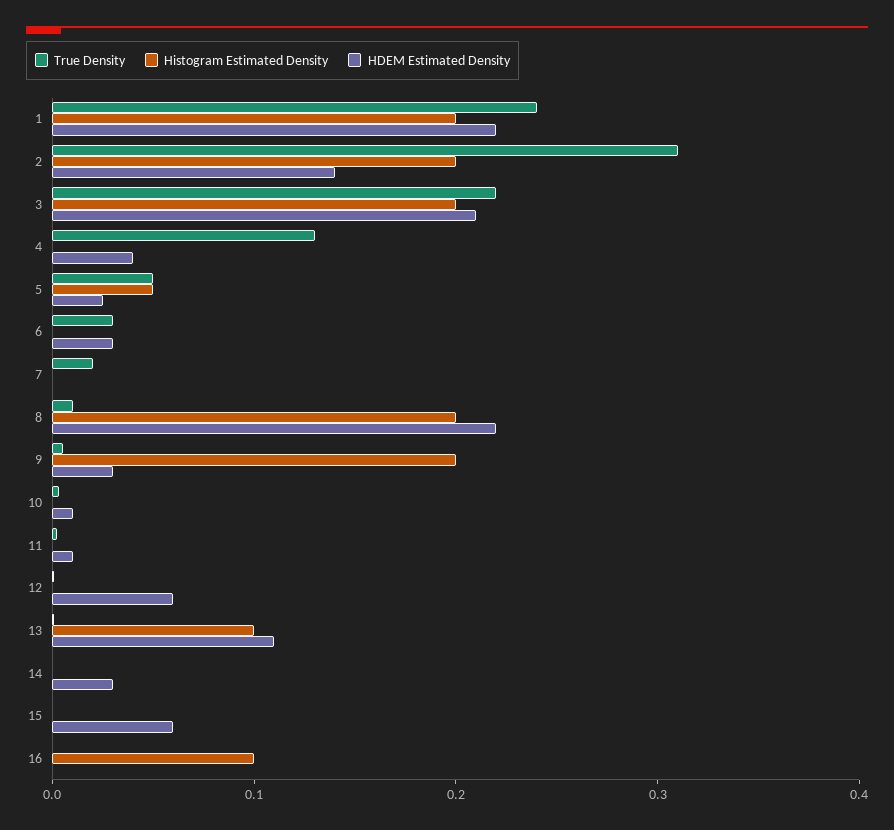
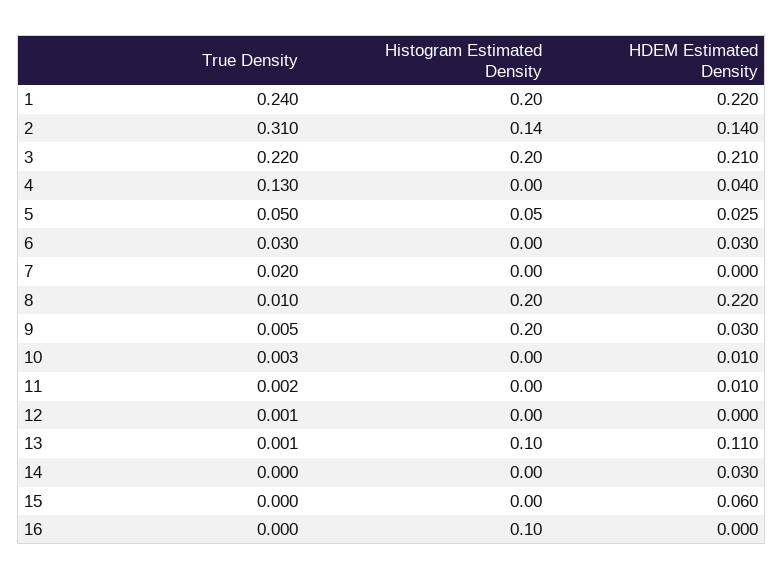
  {
    "True Density": {
      "1": 0.24,
      "2": 0.31,
      "3": 0.22,
      "4": 0.13,
      "5": 0.05,
      "6": 0.03,
      "7": 0.02,
      "8": 0.01,
      "9": 0.005,
      "10": 0.003,
      "11": 0.002,
      "12": 0.001,
      "13": 0.001,
      "14": 0,
      "15": 0,
      "16": 0
    },
    "Histogram Estimated Density": {
      "1": 0.2,
-     "2": 0.2,
+     "2": 0.14,
      "3": 0.2,
      "4": 0,
      "5": 0.05,
      "6": 0,
      "7": 0,
      "8": 0.2,
      "9": 0.2,
      "10": 0,
      "11": 0,
      "12": 0,
      "13": 0.1,
      "14": 0,
      "15": 0,
      "16": 0.1
    },
    "HDEM Estimated Density": {
      "1": 0.22,
      "2": 0.14,
      "3": 0.21,
      "4": 0.04,
      "5": 0.025,
      "6": 0.03,
      "7": 0,
      "8": 0.22,
      "9": 0.03,
      "10": 0.01,
      "11": 0.01,
-     "12": 0.06,
+     "12": 0,
      "13": 0.11,
      "14": 0.03,
      "15": 0.06,
      "16": 0
    }
  }

